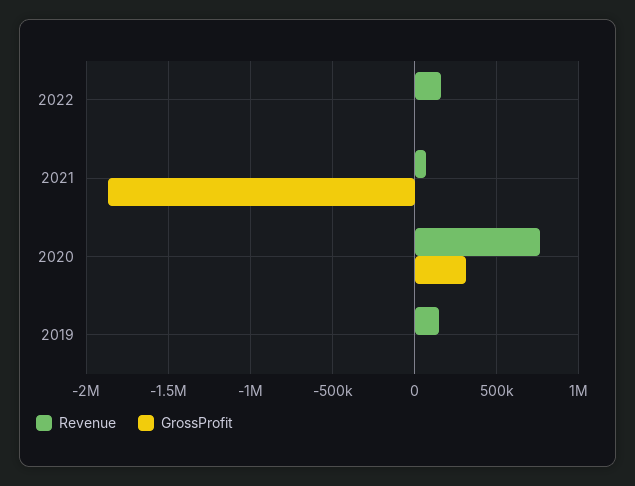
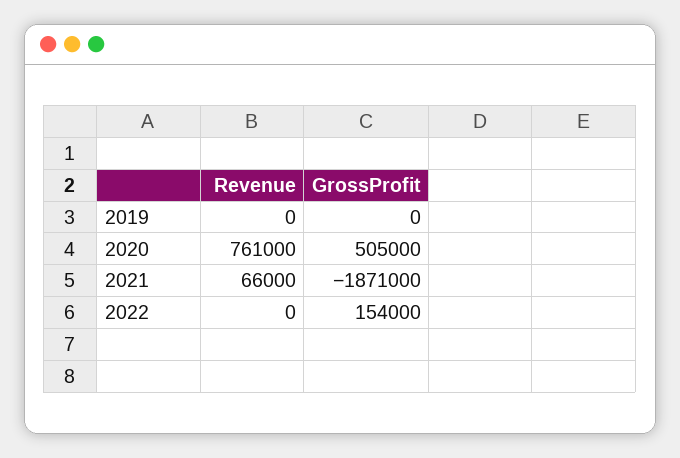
  {
    "Revenue": {
-     "2022": 150000,
+     "2022": 0,
      "2021": 66000,
      "2020": 761000,
-     "2019": 150000
+     "2019": 0
    },
    "GrossProfit": {
-     "2022": 0,
+     "2022": 154000,
      "2021": -1871000,
-     "2020": 300000,
+     "2020": 505000,
      "2019": 0
    }
  }

